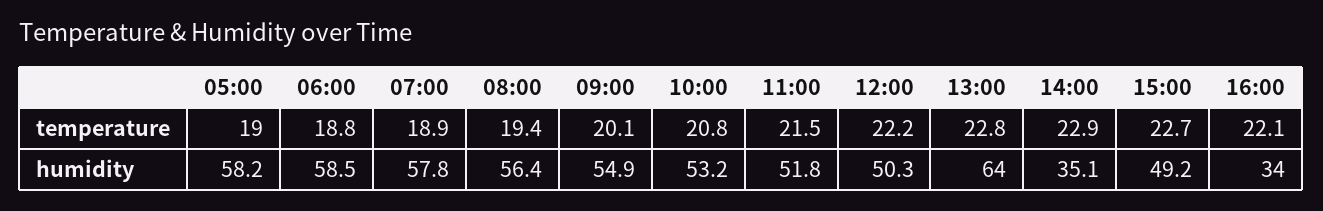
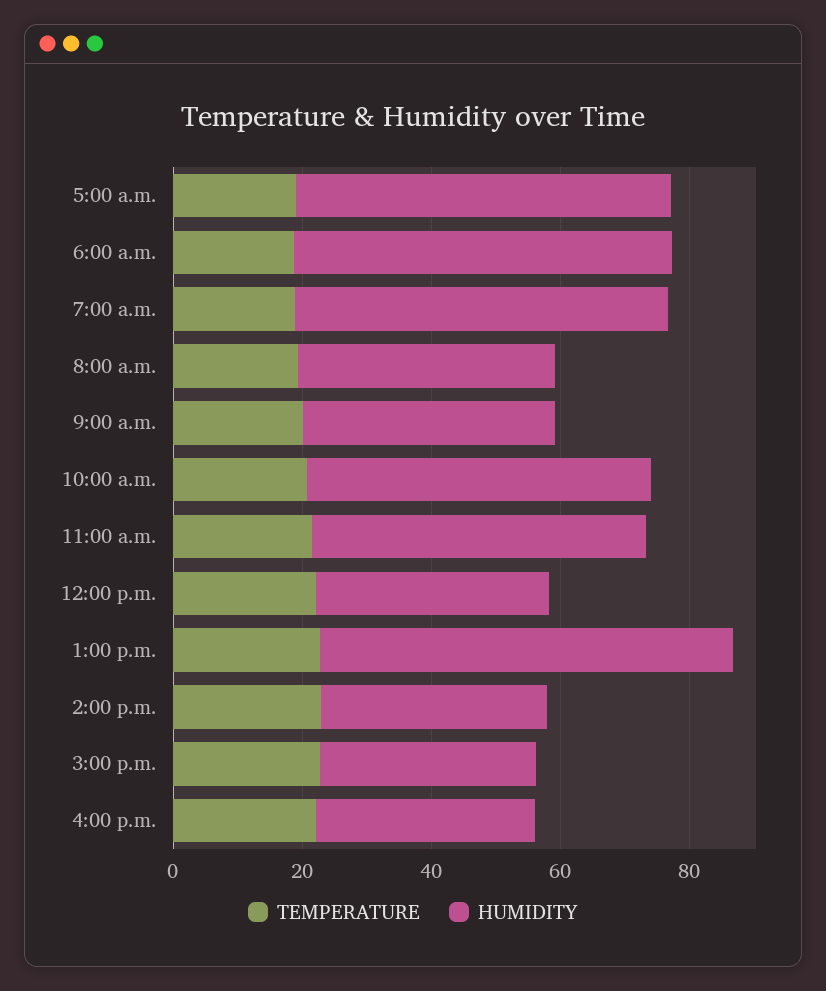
  {
    "temperature": {
      "05:00": 19,
      "06:00": 18.8,
      "07:00": 18.9,
      "08:00": 19.4,
      "09:00": 20.1,
      "10:00": 20.8,
      "11:00": 21.5,
      "12:00": 22.2,
      "13:00": 22.8,
      "14:00": 22.9,
      "15:00": 22.7,
      "16:00": 22.1
    },
    "humidity": {
      "05:00": 58.2,
      "06:00": 58.5,
      "07:00": 57.8,
-     "08:00": 56.4,
+     "08:00": 40,
-     "09:00": 54.9,
+     "09:00": 40,
      "10:00": 53.2,
      "11:00": 51.8,
-     "12:00": 50.3,
+     "12:00": 35,
      "13:00": 64,
      "14:00": 35.1,
-     "15:00": 49.2,
+     "15:00": 35,
      "16:00": 34
    }
  }

